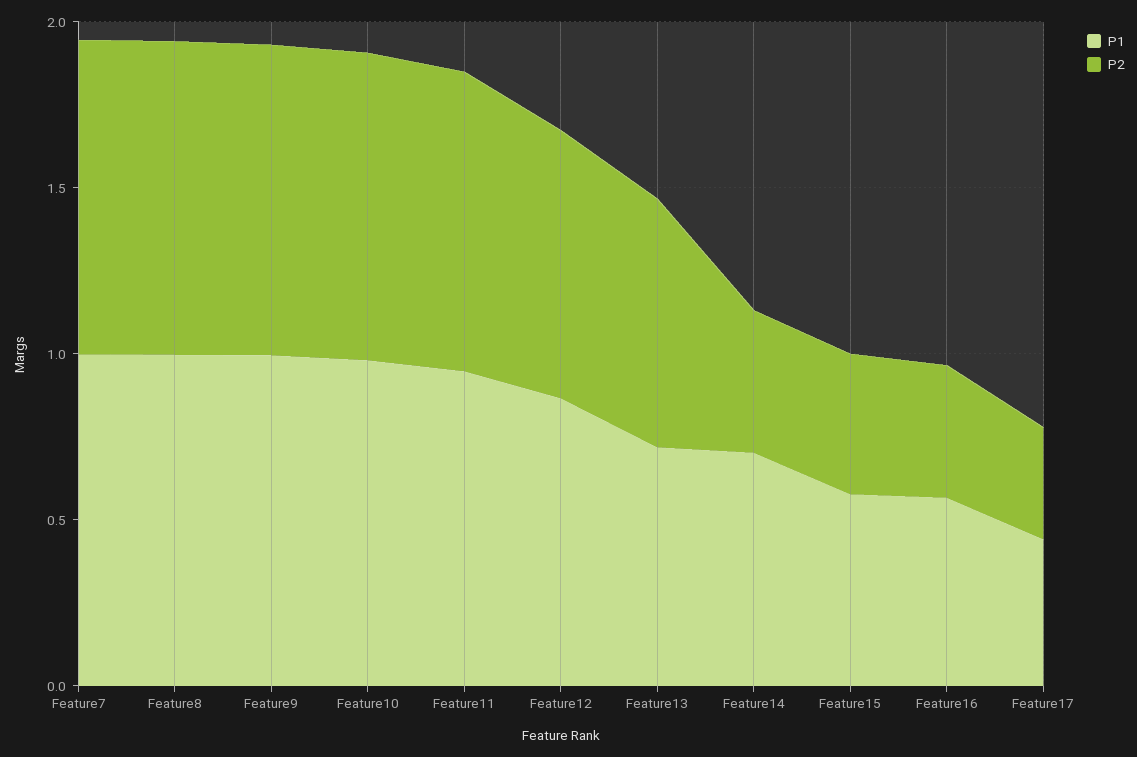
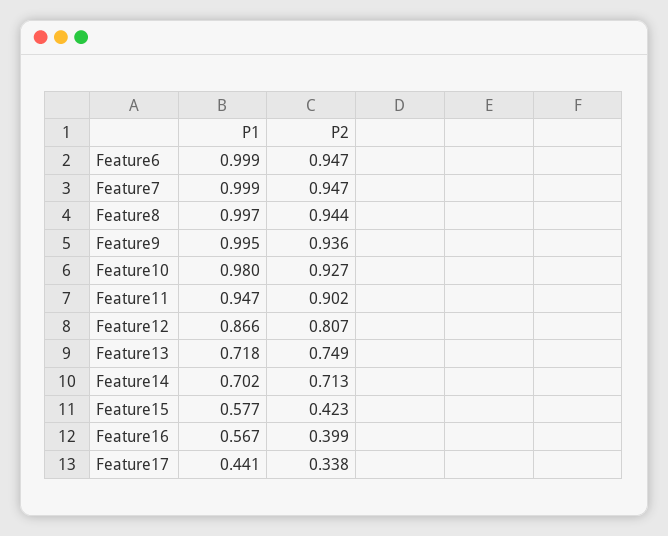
  {
    "P1": {
      "Feature7": 0.999,
      "Feature8": 0.997,
      "Feature9": 0.995,
      "Feature10": 0.98,
      "Feature11": 0.947,
      "Feature12": 0.866,
      "Feature13": 0.718,
      "Feature14": 0.702,
      "Feature15": 0.577,
      "Feature16": 0.567,
-     "Feature17": 0.441
+     "Feature17": 0.441,
+     "Feature6": 0.999
    },
    "P2": {
      "Feature7": 0.947,
      "Feature8": 0.944,
      "Feature9": 0.936,
      "Feature10": 0.927,
      "Feature11": 0.902,
      "Feature12": 0.807,
      "Feature13": 0.749,
-     "Feature14": 0.4,
+     "Feature14": 0.713,
      "Feature15": 0.423,
      "Feature16": 0.399,
-     "Feature17": 0.338
+     "Feature17": 0.338,
+     "Feature6": 0.947
    }
  }

